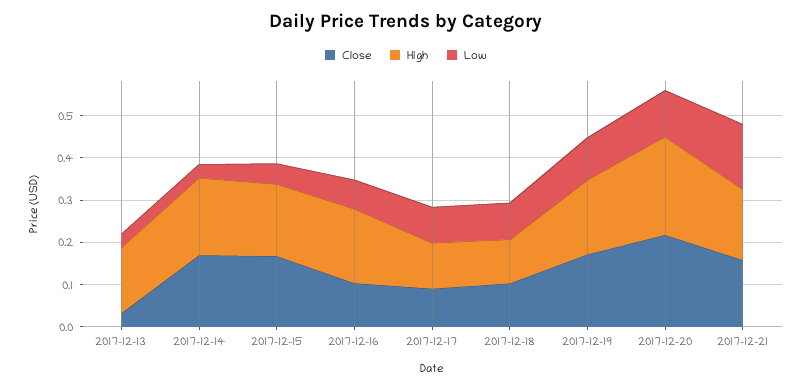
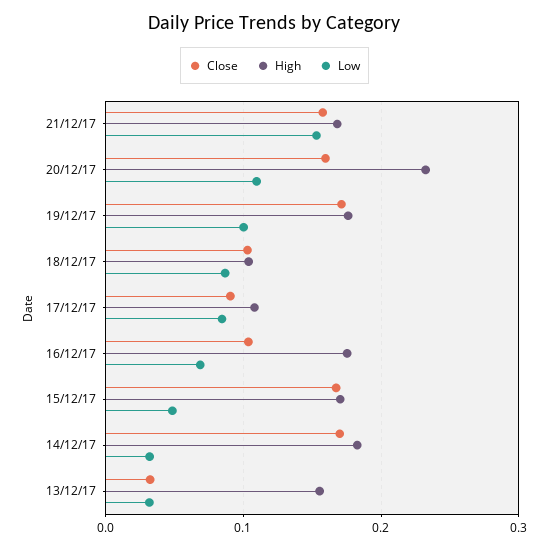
  {
    "Close": {
      "2017-12-13": 0.03,
      "2017-12-14": 0.17,
      "2017-12-15": 0.17,
      "2017-12-16": 0.1,
      "2017-12-17": 0.09,
      "2017-12-18": 0.1,
      "2017-12-19": 0.17,
-     "2017-12-20": 0.22,
+     "2017-12-20": 0.16,
      "2017-12-21": 0.16
    },
    "High": {
      "2017-12-13": 0.16,
      "2017-12-14": 0.18,
      "2017-12-15": 0.17,
      "2017-12-16": 0.18,
      "2017-12-17": 0.11,
      "2017-12-18": 0.1,
      "2017-12-19": 0.18,
      "2017-12-20": 0.23,
      "2017-12-21": 0.17
    },
    "Low": {
      "2017-12-13": 0.03,
      "2017-12-14": 0.03,
      "2017-12-15": 0.05,
      "2017-12-16": 0.07,
      "2017-12-17": 0.08,
      "2017-12-18": 0.09,
      "2017-12-19": 0.1,
      "2017-12-20": 0.11,
      "2017-12-21": 0.15
    }
  }

